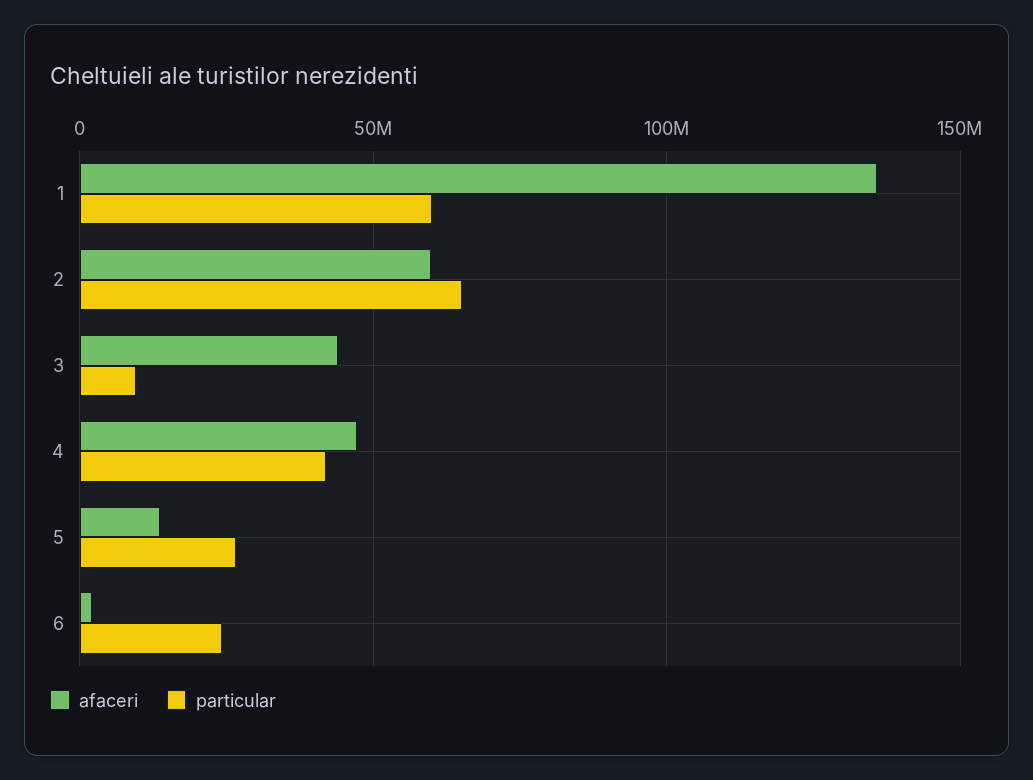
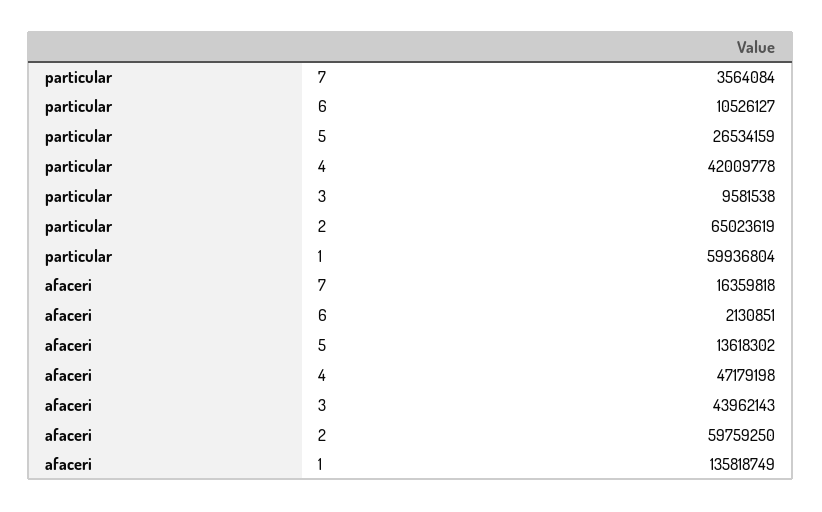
  {
    "afaceri": {
      "1": 135818749,
      "2": 59759250,
      "3": 43962143,
      "4": 47179198,
      "5": 13618302,
-     "6": 2130851
+     "6": 2130851,
+     "7": 16359818
    },
    "particular": {
      "1": 59936804,
      "2": 65023619,
      "3": 9581538,
      "4": 42009778,
      "5": 26534159,
-     "6": 25000000
+     "6": 10526127,
+     "7": 3564084
    }
  }

